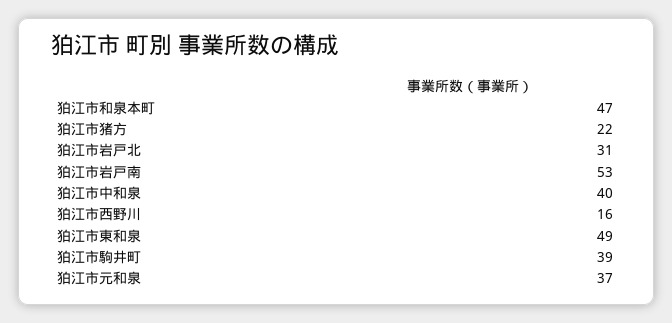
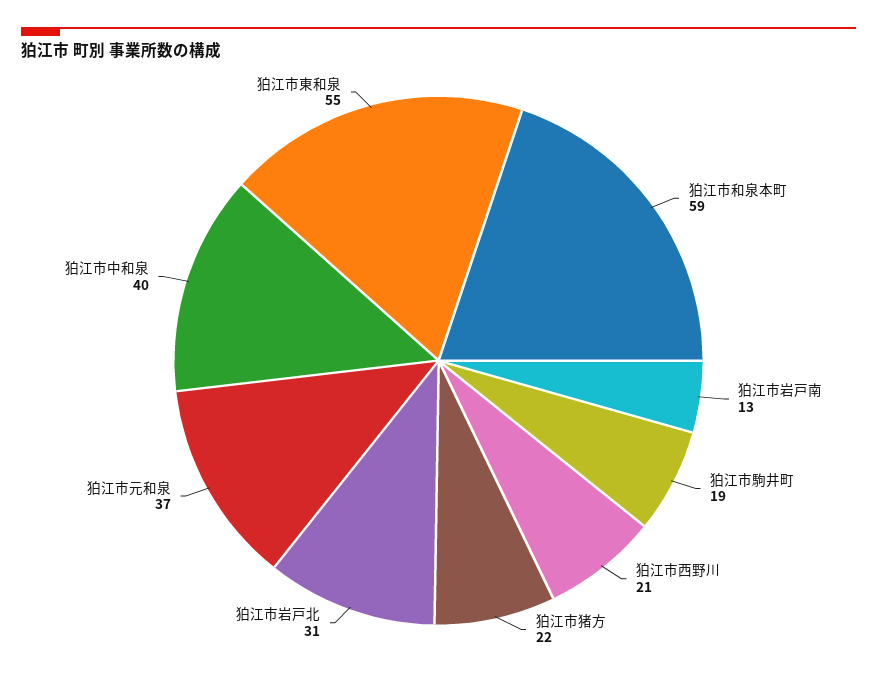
  {
-   "狛江市和泉本町": 47,
+   "狛江市和泉本町": 59,
    "狛江市猪方": 22,
    "狛江市岩戸北": 31,
-   "狛江市岩戸南": 53,
+   "狛江市岩戸南": 13,
    "狛江市中和泉": 40,
-   "狛江市西野川": 16,
+   "狛江市西野川": 21,
-   "狛江市東和泉": 49,
+   "狛江市東和泉": 55,
-   "狛江市駒井町": 39,
+   "狛江市駒井町": 19,
    "狛江市元和泉": 37
  }

